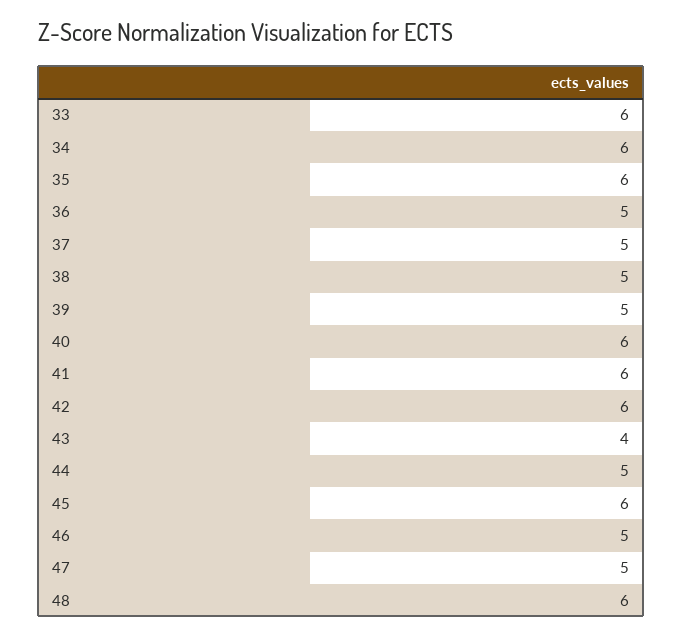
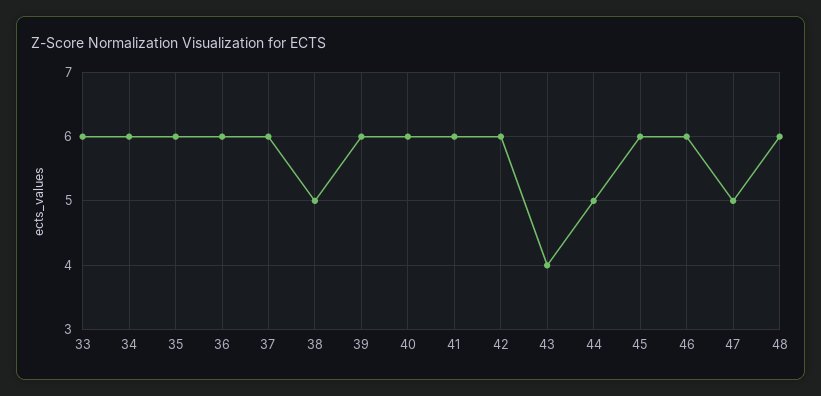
  {
    "33": 6,
    "34": 6,
    "35": 6,
-   "36": 5,
+   "36": 6,
-   "37": 5,
+   "37": 6,
    "38": 5,
-   "39": 5,
+   "39": 6,
    "40": 6,
    "41": 6,
    "42": 6,
    "43": 4,
    "44": 5,
    "45": 6,
-   "46": 5,
+   "46": 6,
    "47": 5,
    "48": 6
  }

